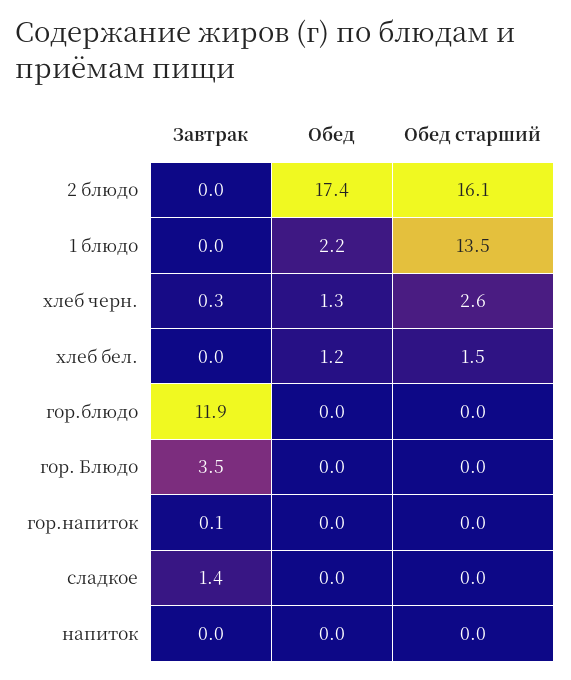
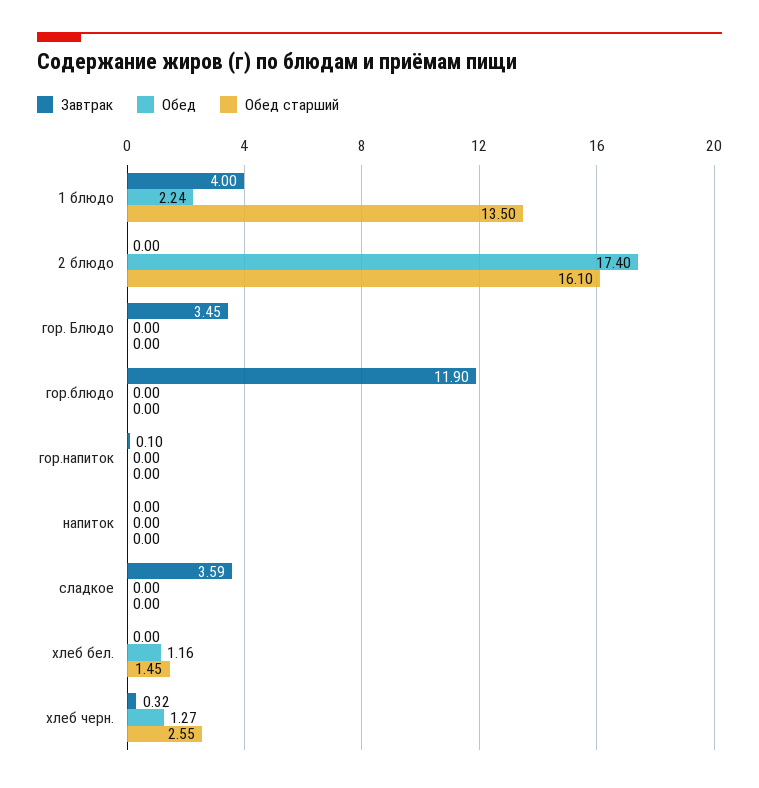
  {
    "Завтрак": {
      "2 блюдо": 0,
-     "1 блюдо": 0,
+     "1 блюдо": 4,
      "хлеб черн.": 0.32,
      "хлеб бел.": 0,
      "гор.блюдо": 11.9,
      "гор. Блюдо": 3.45,
      "гор.напиток": 0.1,
-     "сладкое": 1.4,
+     "сладкое": 3.59,
      "напиток": 0
    },
    "Обед": {
      "2 блюдо": 17.4,
      "1 блюдо": 2.24,
      "хлеб черн.": 1.27,
      "хлеб бел.": 1.16,
      "гор.блюдо": 0,
      "гор. Блюдо": 0,
      "гор.напиток": 0,
      "сладкое": 0,
      "напиток": 0
    },
    "Обед старший": {
      "2 блюдо": 16.1,
      "1 блюдо": 13.5,
      "хлеб черн.": 2.55,
      "хлеб бел.": 1.45,
      "гор.блюдо": 0,
      "гор. Блюдо": 0,
      "гор.напиток": 0,
      "сладкое": 0,
      "напиток": 0
    }
  }

